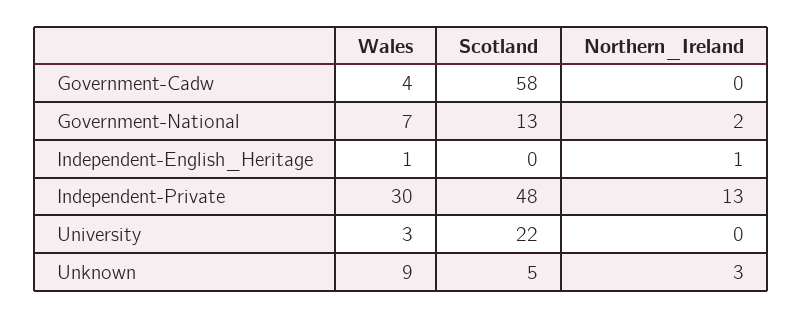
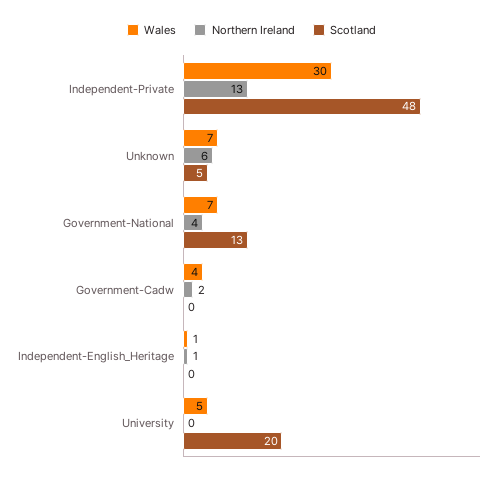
  {
    "Wales": {
      "Government-Cadw": 4,
      "Government-National": 7,
      "Independent-English_Heritage": 1,
      "Independent-Private": 30,
-     "University": 3,
+     "University": 5,
-     "Unknown": 9
+     "Unknown": 7
    },
    "Scotland": {
-     "Government-Cadw": 58,
+     "Government-Cadw": 0,
      "Government-National": 13,
      "Independent-English_Heritage": 0,
      "Independent-Private": 48,
-     "University": 22,
+     "University": 20,
      "Unknown": 5
    },
    "Northern_Ireland": {
-     "Government-Cadw": 0,
+     "Government-Cadw": 2,
-     "Government-National": 2,
+     "Government-National": 4,
      "Independent-English_Heritage": 1,
      "Independent-Private": 13,
      "University": 0,
-     "Unknown": 3
+     "Unknown": 6
    }
  }

